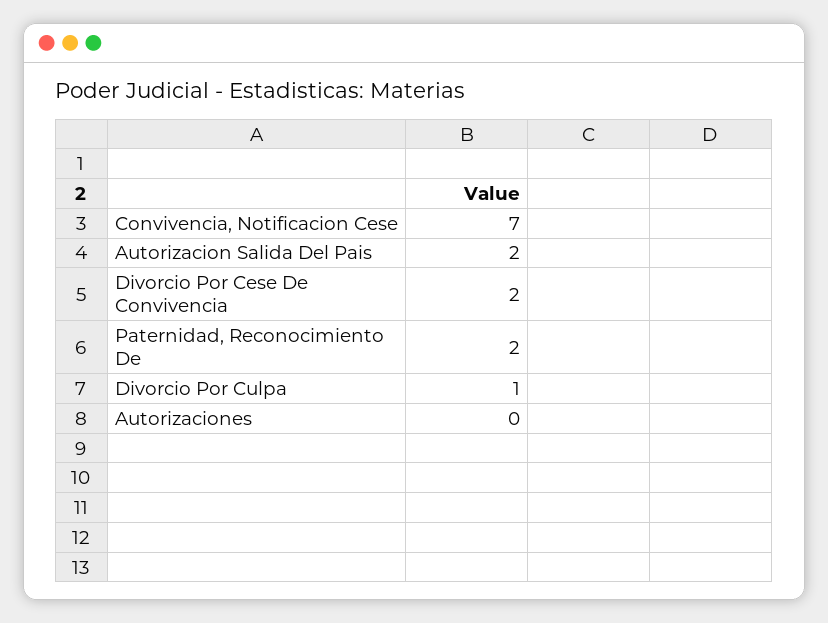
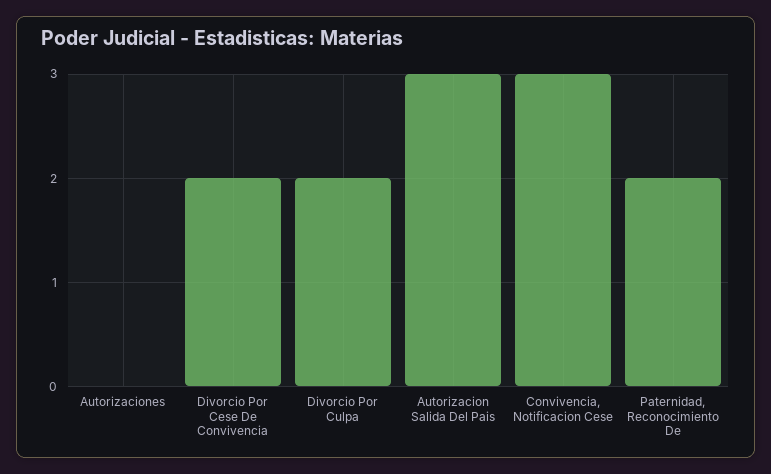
  {
-   "Convivencia, Notificacion Cese": 7,
+   "Convivencia, Notificacion Cese": 3,
-   "Autorizacion Salida Del Pais": 2,
+   "Autorizacion Salida Del Pais": 3,
    "Divorcio Por Cese De Convivencia": 2,
    "Paternidad, Reconocimiento De": 2,
-   "Divorcio Por Culpa": 1,
+   "Divorcio Por Culpa": 2,
    "Autorizaciones": 0
  }

